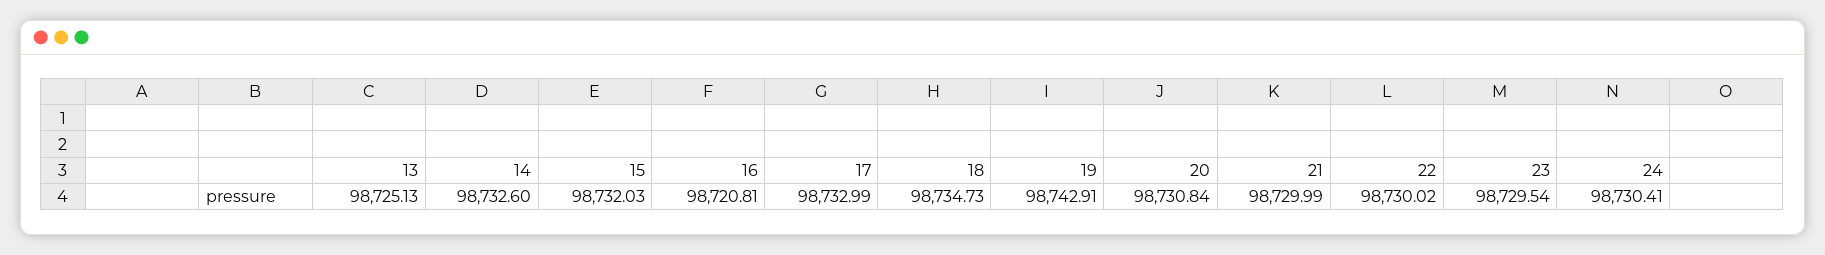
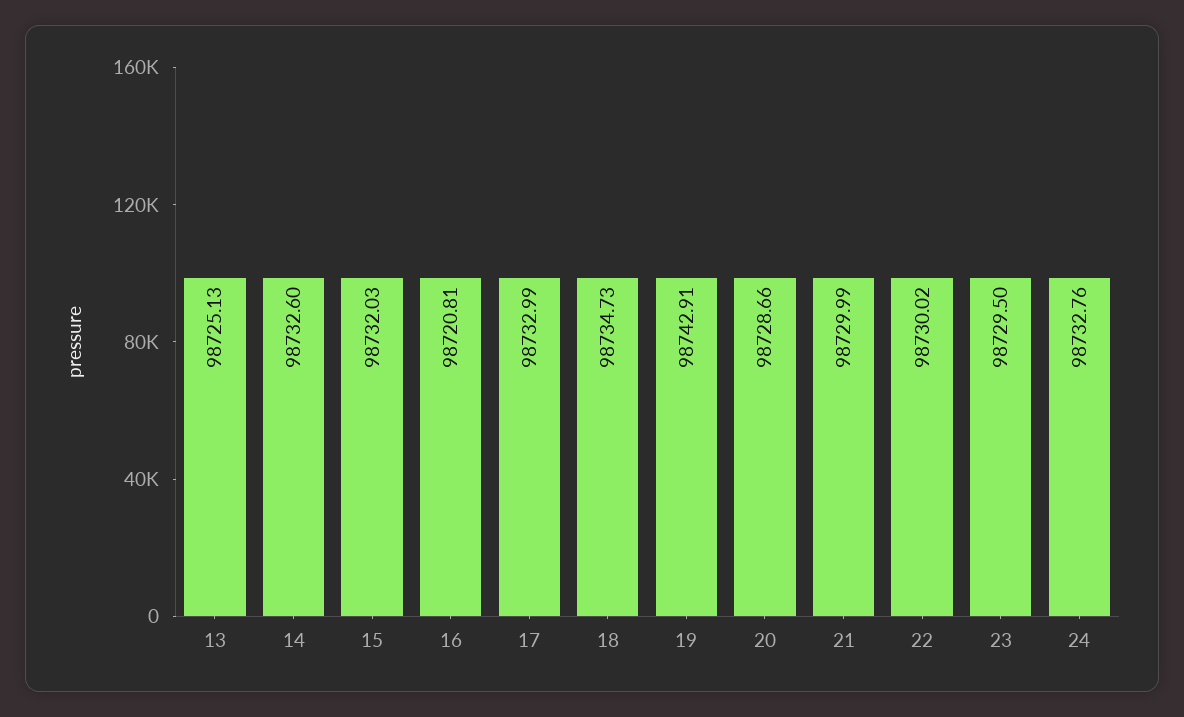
  {
    "13": 98725.13,
    "14": 98732.6,
    "15": 98732.03,
    "16": 98720.81,
    "17": 98732.99,
    "18": 98734.73,
    "19": 98742.91,
-   "20": 98730.84,
+   "20": 98728.66,
    "21": 98729.99,
    "22": 98730.02,
-   "23": 98729.54,
+   "23": 98729.5,
-   "24": 98730.41
+   "24": 98732.76
  }

